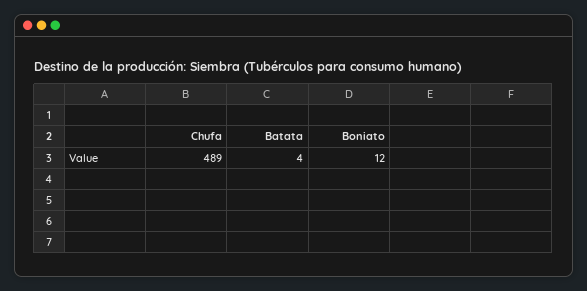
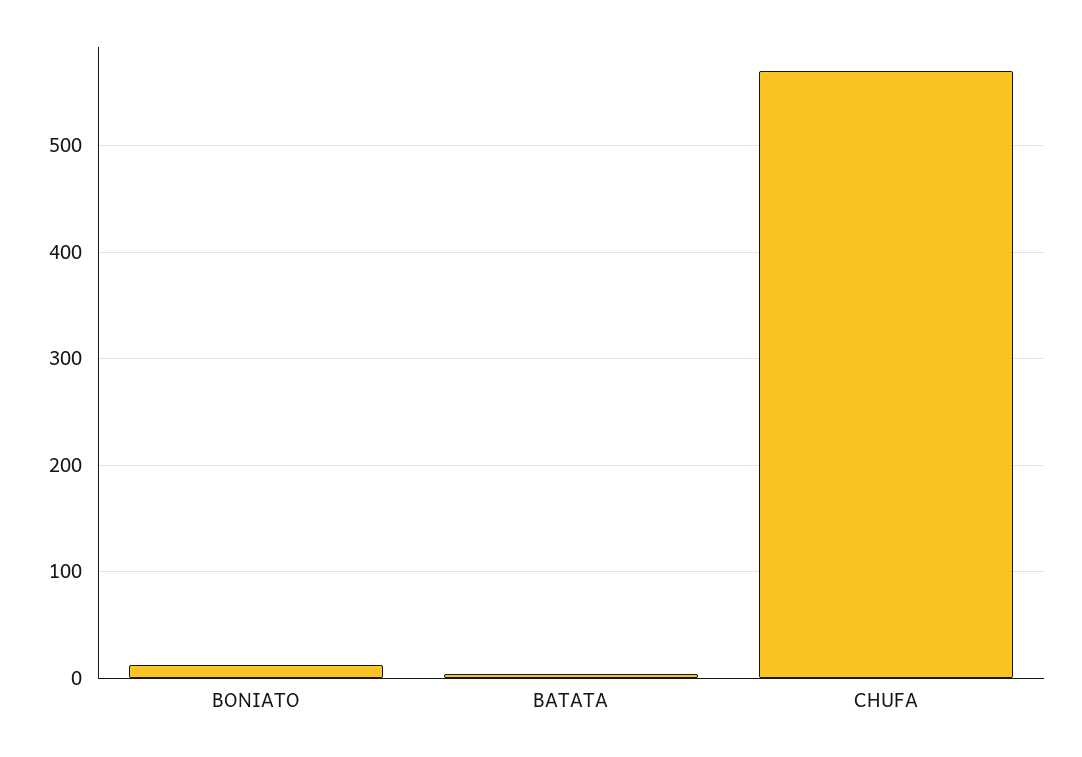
  {
-   "Chufa": 489,
+   "Chufa": 570,
    "Batata": 4,
    "Boniato": 12
  }

